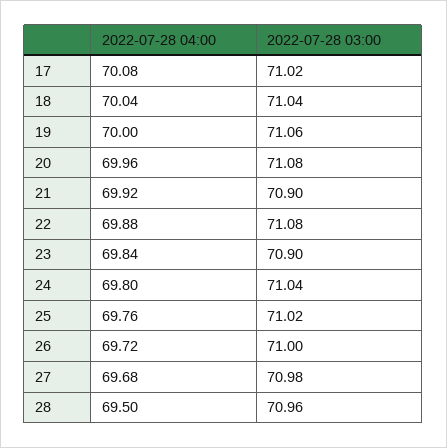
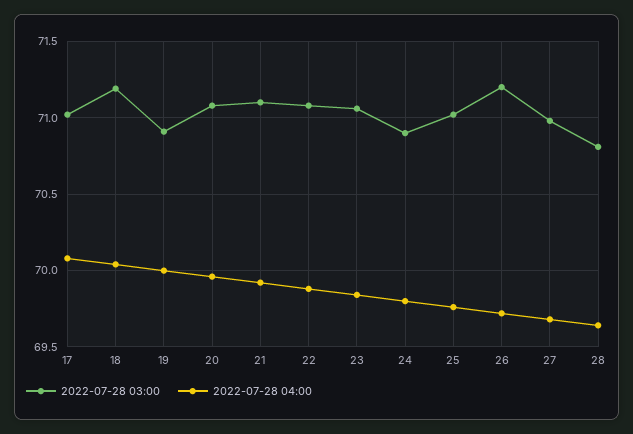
  {
    "2022-07-28 04:00": {
      "17": 70.08,
      "18": 70.04,
      "19": 70,
      "20": 69.96,
      "21": 69.92,
      "22": 69.88,
      "23": 69.84,
      "24": 69.8,
      "25": 69.76,
      "26": 69.72,
      "27": 69.68,
-     "28": 69.5
+     "28": 69.65
    },
    "2022-07-28 03:00": {
      "17": 71.02,
-     "18": 71.04,
+     "18": 71.2,
-     "19": 71.06,
+     "19": 70.9,
      "20": 71.08,
-     "21": 70.9,
+     "21": 71.1,
      "22": 71.08,
-     "23": 70.9,
+     "23": 71.05,
-     "24": 71.04,
+     "24": 70.9,
      "25": 71.02,
-     "26": 71,
+     "26": 71.2,
      "27": 70.98,
-     "28": 70.96
+     "28": 70.8
    }
  }

